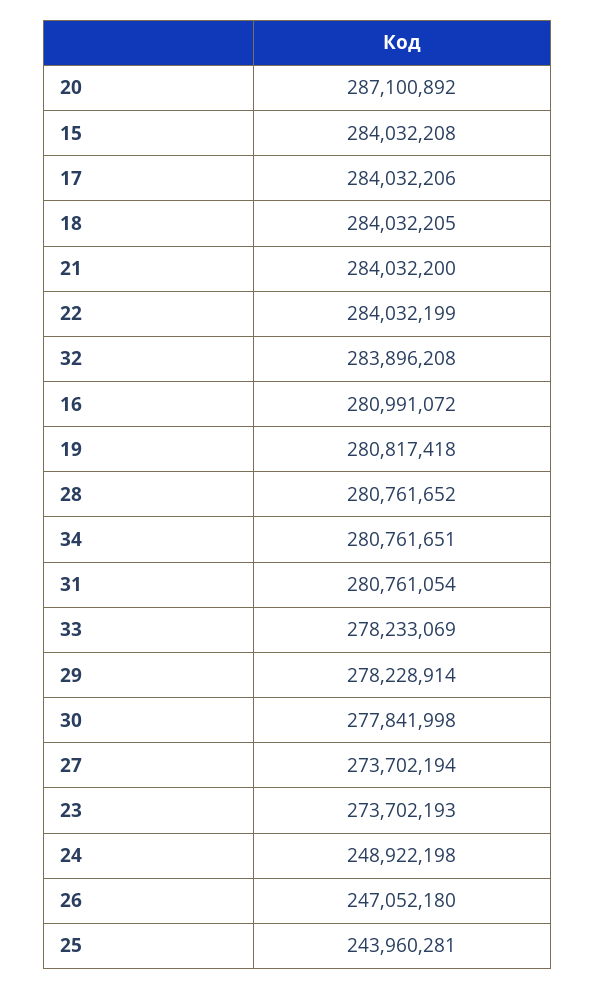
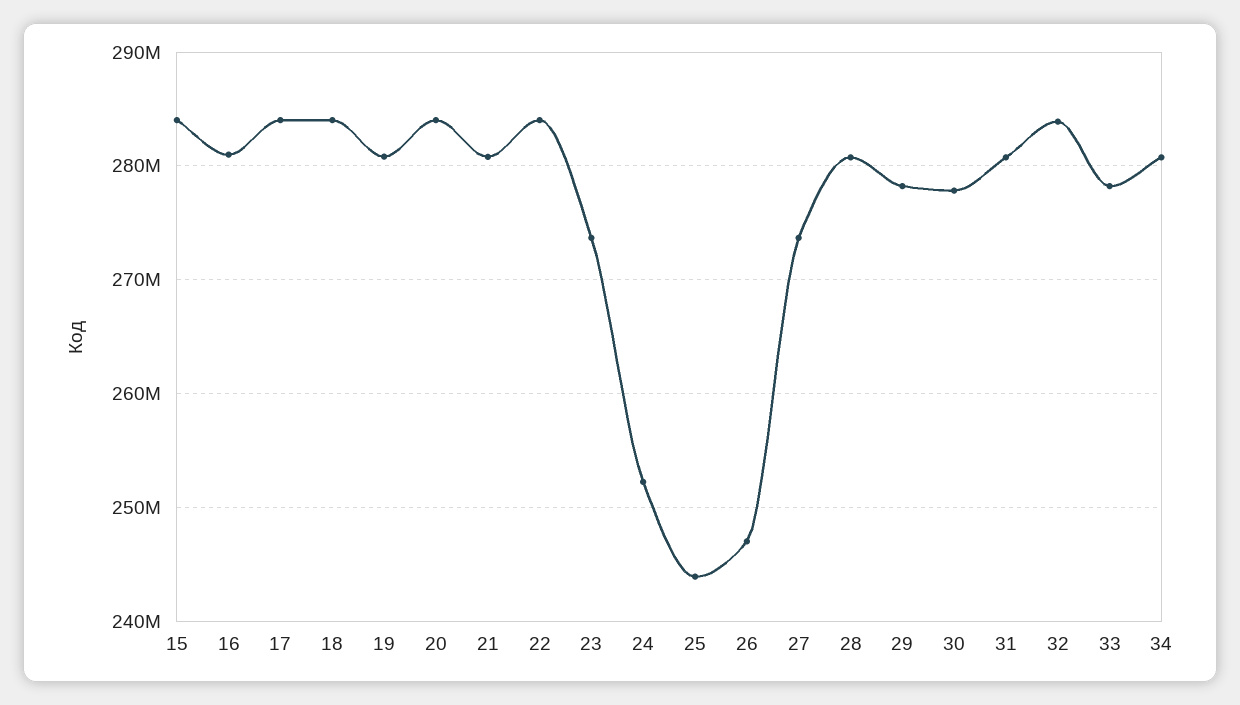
  {
-   "20": 287100892,
+   "20": 284000000,
    "15": 284032208,
    "17": 284032206,
    "18": 284032205,
-   "21": 284032200,
+   "21": 281000000,
    "22": 284032199,
    "32": 283896208,
    "16": 280991072,
    "19": 280817418,
    "28": 280761652,
    "34": 280761651,
    "31": 280761054,
    "33": 278233069,
    "29": 278228914,
    "30": 277841998,
    "27": 273702194,
    "23": 273702193,
-   "24": 248922198,
+   "24": 252000000,
    "26": 247052180,
    "25": 243960281
  }

